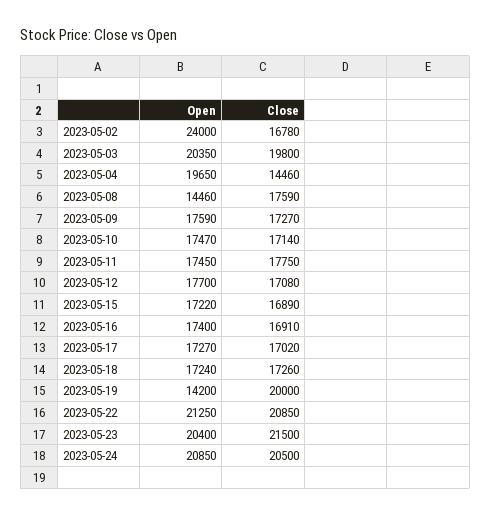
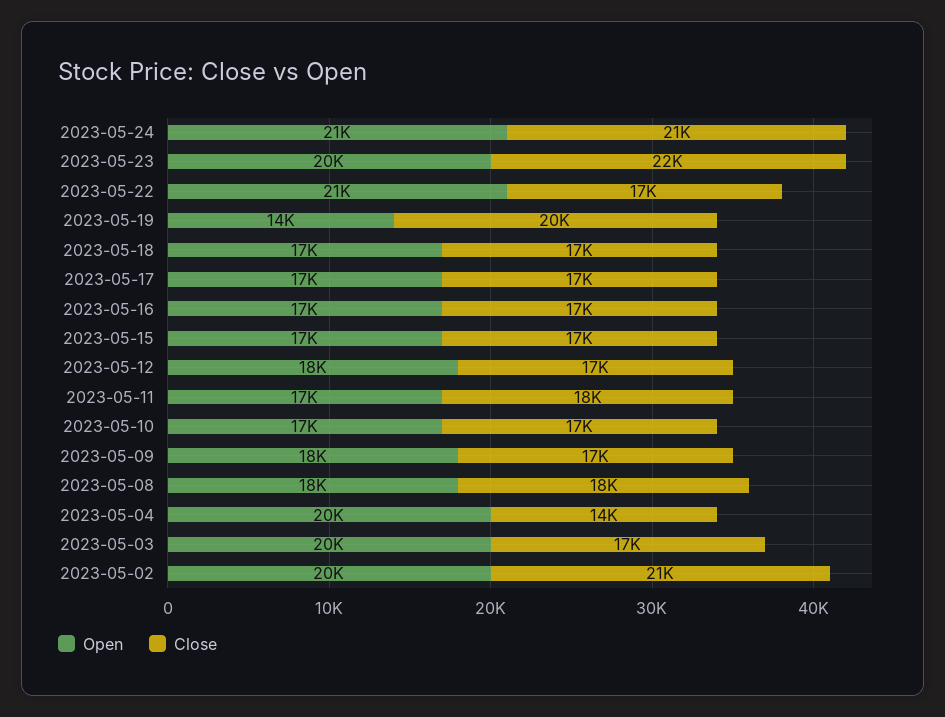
  {
    "Open": {
-     "2023-05-02": 24000,
+     "2023-05-02": 20000,
      "2023-05-03": 20350,
      "2023-05-04": 19650,
-     "2023-05-08": 14460,
+     "2023-05-08": 18000,
      "2023-05-09": 17590,
      "2023-05-10": 17470,
      "2023-05-11": 17450,
      "2023-05-12": 17700,
      "2023-05-15": 17220,
      "2023-05-16": 17400,
      "2023-05-17": 17270,
      "2023-05-18": 17240,
      "2023-05-19": 14200,
      "2023-05-22": 21250,
      "2023-05-23": 20400,
      "2023-05-24": 20850
    },
    "Close": {
-     "2023-05-02": 16780,
+     "2023-05-02": 21000,
-     "2023-05-03": 19800,
+     "2023-05-03": 17000,
      "2023-05-04": 14460,
      "2023-05-08": 17590,
      "2023-05-09": 17270,
      "2023-05-10": 17140,
      "2023-05-11": 17750,
      "2023-05-12": 17080,
      "2023-05-15": 16890,
      "2023-05-16": 16910,
      "2023-05-17": 17020,
      "2023-05-18": 17260,
      "2023-05-19": 20000,
-     "2023-05-22": 20850,
+     "2023-05-22": 17000,
      "2023-05-23": 21500,
      "2023-05-24": 20500
    }
  }

